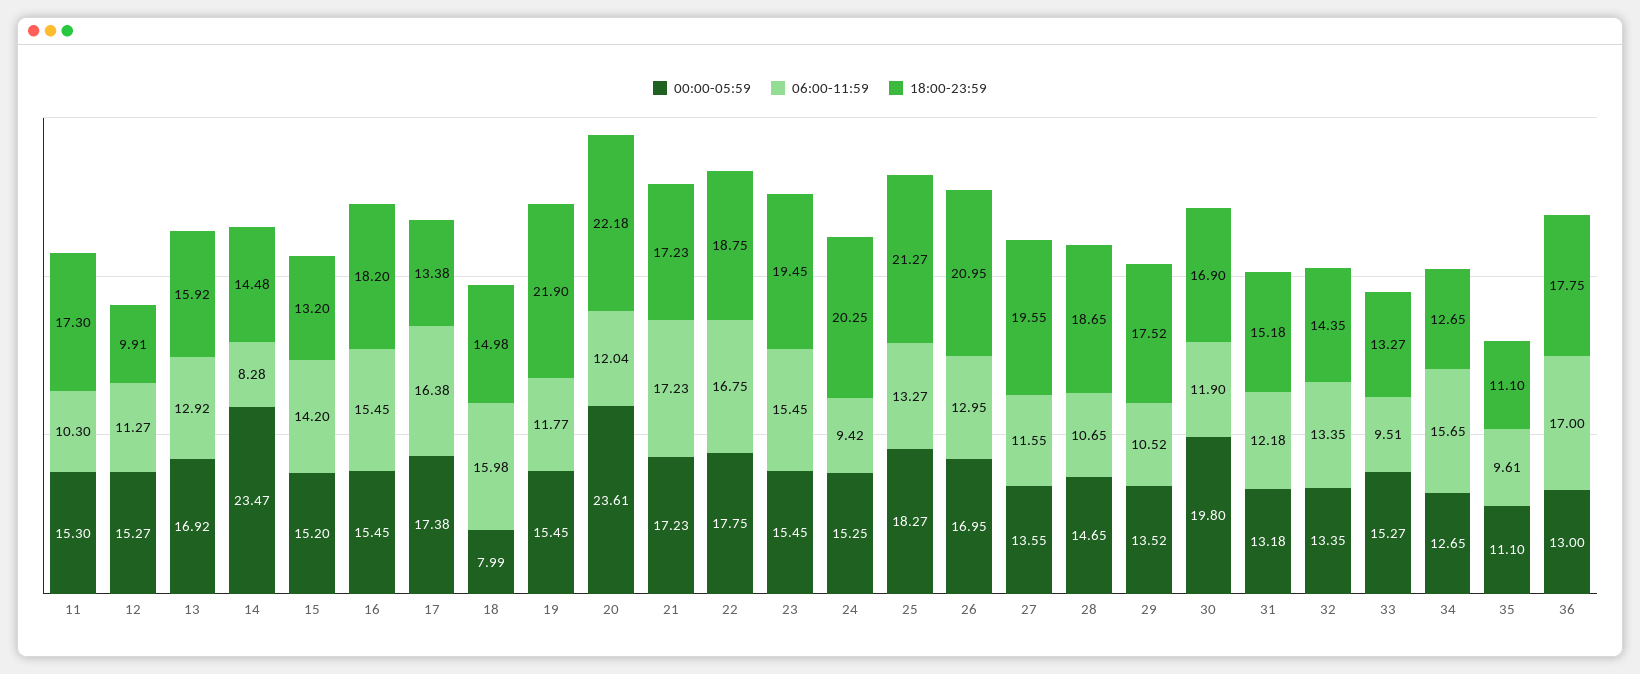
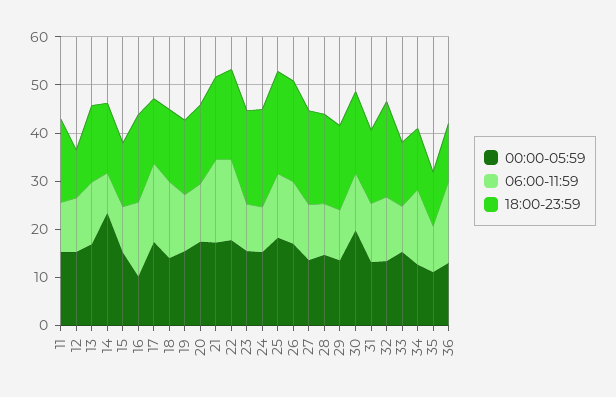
  {
    "00:00-05:59": {
      "11": 15.3,
      "12": 15.27,
      "13": 16.92,
      "14": 23.47,
      "15": 15.2,
-     "16": 15.45,
+     "16": 10,
      "17": 17.38,
-     "18": 7.99,
+     "18": 14,
      "19": 15.45,
-     "20": 23.61,
+     "20": 18,
      "21": 17.23,
      "22": 17.75,
      "23": 15.45,
      "24": 15.25,
      "25": 18.27,
      "26": 16.95,
      "27": 13.55,
      "28": 14.65,
      "29": 13.52,
      "30": 19.8,
      "31": 13.18,
      "32": 13.35,
      "33": 15.27,
      "34": 12.65,
      "35": 11.1,
      "36": 13
    },
    "06:00-11:59": {
      "11": 10.3,
      "12": 11.27,
      "13": 12.92,
      "14": 8.28,
-     "15": 14.2,
+     "15": 10,
      "16": 15.45,
      "17": 16.38,
      "18": 15.98,
      "19": 11.77,
      "20": 12.04,
      "21": 17.23,
      "22": 16.75,
-     "23": 15.45,
+     "23": 10,
      "24": 9.42,
      "25": 13.27,
      "26": 12.95,
      "27": 11.55,
      "28": 10.65,
      "29": 10.52,
      "30": 11.9,
      "31": 12.18,
      "32": 13.35,
      "33": 9.51,
      "34": 15.65,
      "35": 9.61,
      "36": 17
    },
    "18:00-23:59": {
      "11": 17.3,
      "12": 9.91,
      "13": 15.92,
      "14": 14.48,
      "15": 13.2,
      "16": 18.2,
      "17": 13.38,
      "18": 14.98,
-     "19": 21.9,
+     "19": 16,
-     "20": 22.18,
+     "20": 16,
      "21": 17.23,
      "22": 18.75,
      "23": 19.45,
      "24": 20.25,
      "25": 21.27,
      "26": 20.95,
      "27": 19.55,
      "28": 18.65,
      "29": 17.52,
      "30": 16.9,
      "31": 15.18,
-     "32": 14.35,
+     "32": 20,
      "33": 13.27,
      "34": 12.65,
      "35": 11.1,
-     "36": 17.75
+     "36": 12
    }
  }

